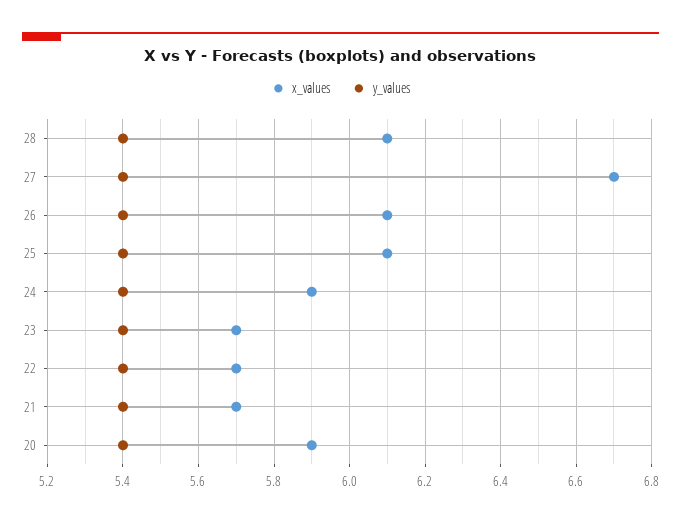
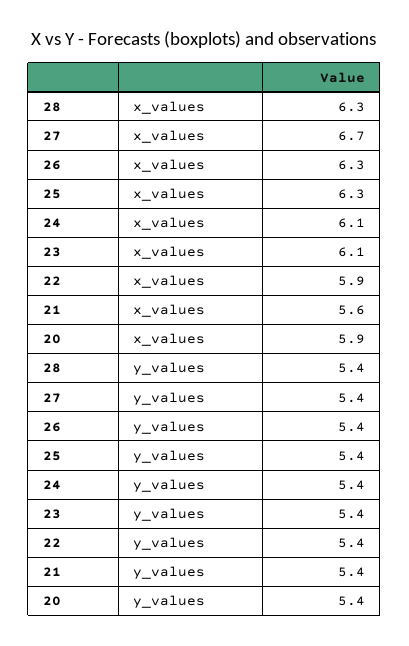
  {
    "x_values": {
-     "28": 6.1,
+     "28": 6.3,
      "27": 6.7,
-     "26": 6.1,
+     "26": 6.3,
-     "25": 6.1,
+     "25": 6.3,
-     "24": 5.9,
+     "24": 6.1,
-     "23": 5.7,
+     "23": 6.1,
-     "22": 5.7,
+     "22": 5.9,
-     "21": 5.7,
+     "21": 5.6,
      "20": 5.9
    },
    "y_values": {
      "28": 5.4,
      "27": 5.4,
      "26": 5.4,
      "25": 5.4,
      "24": 5.4,
      "23": 5.4,
      "22": 5.4,
      "21": 5.4,
      "20": 5.4
    }
  }

